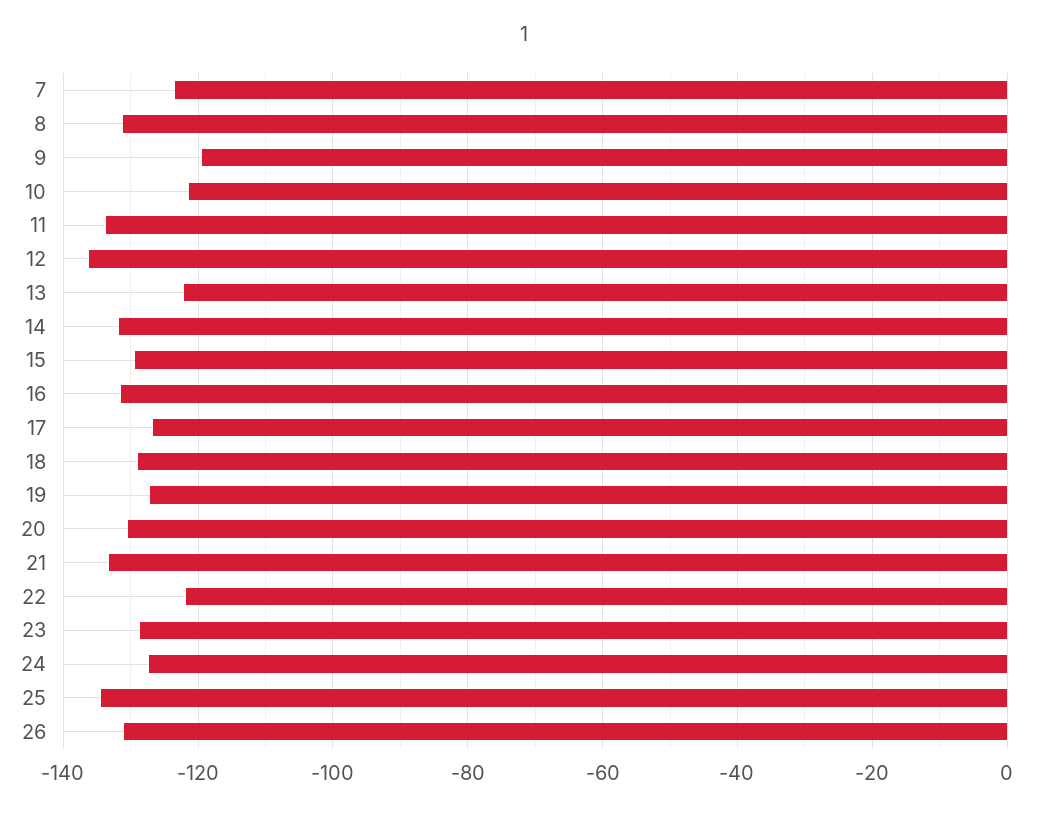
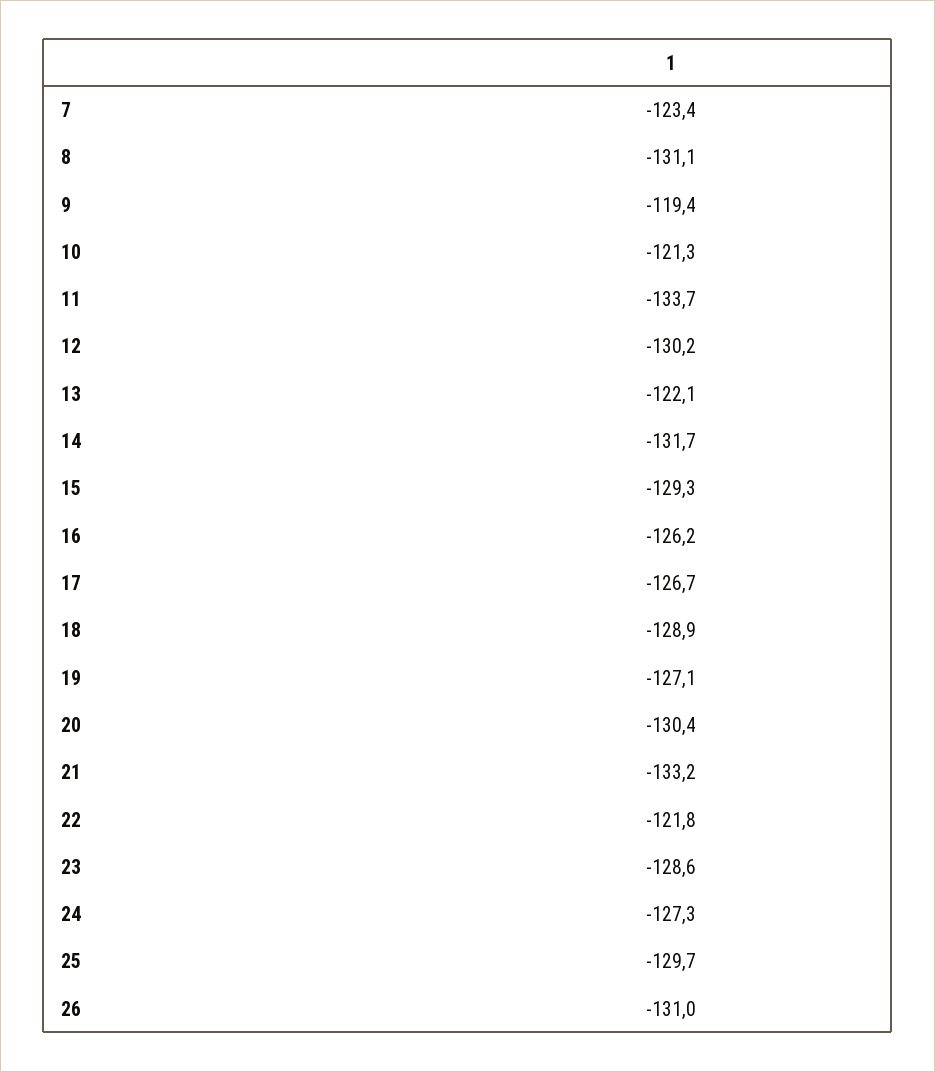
  {
    "7": -123.4,
    "8": -131.1,
    "9": -119.4,
    "10": -121.3,
    "11": -133.7,
-   "12": -136,
+   "12": -130.2,
    "13": -122.1,
    "14": -131.7,
    "15": -129.3,
-   "16": -132,
+   "16": -126.2,
    "17": -126.7,
    "18": -128.9,
    "19": -127.1,
    "20": -130.4,
    "21": -133.2,
    "22": -121.8,
    "23": -128.6,
    "24": -127.3,
-   "25": -134,
+   "25": -129.7,
    "26": -131
  }

